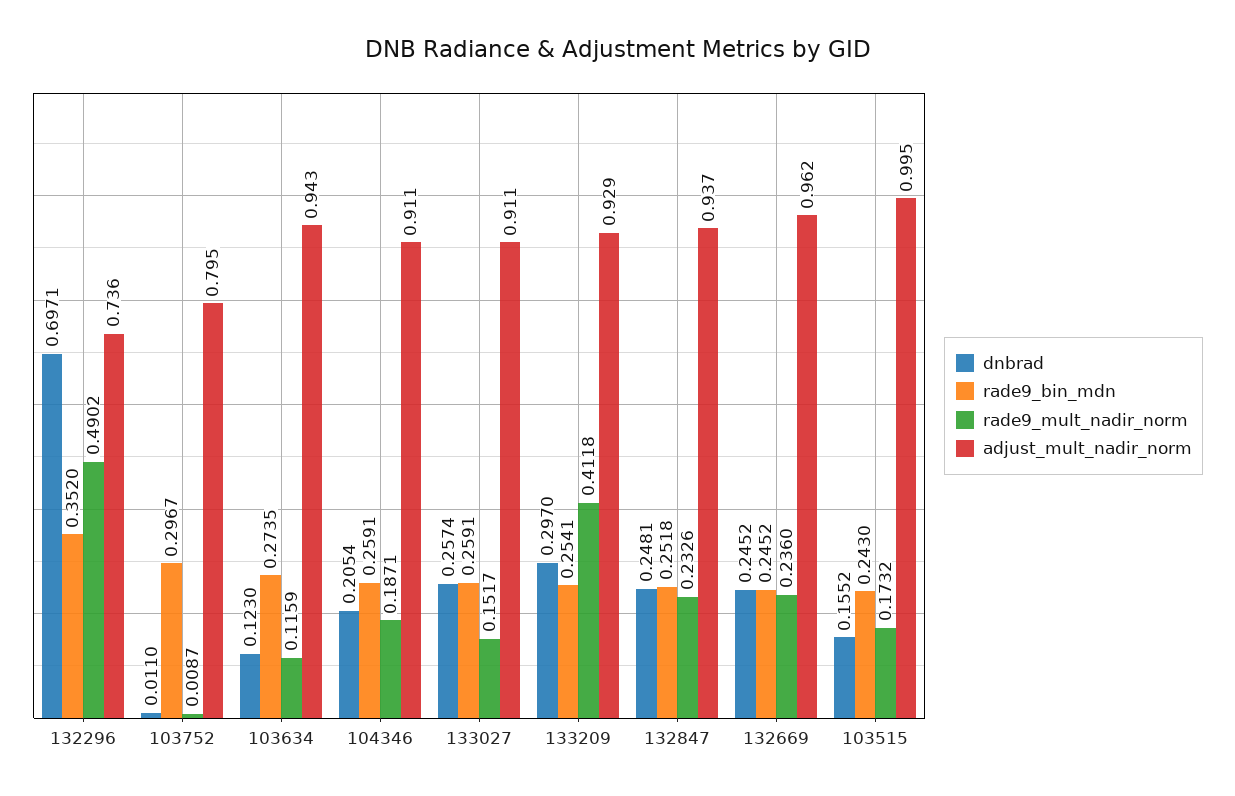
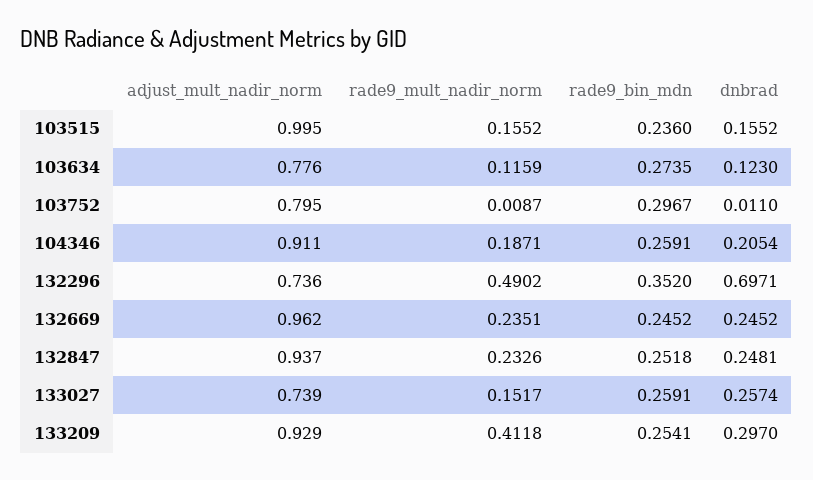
  {
    "dnbrad": {
      "132296": 0.6971,
      "103752": 0.011,
      "103634": 0.123,
      "104346": 0.2054,
      "133027": 0.2574,
      "133209": 0.297,
      "132847": 0.2481,
      "132669": 0.2452,
      "103515": 0.1552
    },
    "rade9_bin_mdn": {
      "132296": 0.352,
      "103752": 0.2967,
      "103634": 0.2735,
      "104346": 0.2591,
      "133027": 0.2591,
      "133209": 0.2541,
      "132847": 0.2518,
      "132669": 0.2452,
-     "103515": 0.243
+     "103515": 0.236
    },
    "rade9_mult_nadir_norm": {
      "132296": 0.4902,
      "103752": 0.0087,
      "103634": 0.1159,
      "104346": 0.1871,
      "133027": 0.1517,
      "133209": 0.4118,
      "132847": 0.2326,
-     "132669": 0.236,
+     "132669": 0.2351,
-     "103515": 0.1732
+     "103515": 0.1552
    },
    "adjust_mult_nadir_norm": {
      "132296": 0.736,
      "103752": 0.795,
-     "103634": 0.943,
+     "103634": 0.776,
      "104346": 0.911,
-     "133027": 0.911,
+     "133027": 0.739,
      "133209": 0.929,
      "132847": 0.937,
      "132669": 0.962,
      "103515": 0.995
    }
  }

